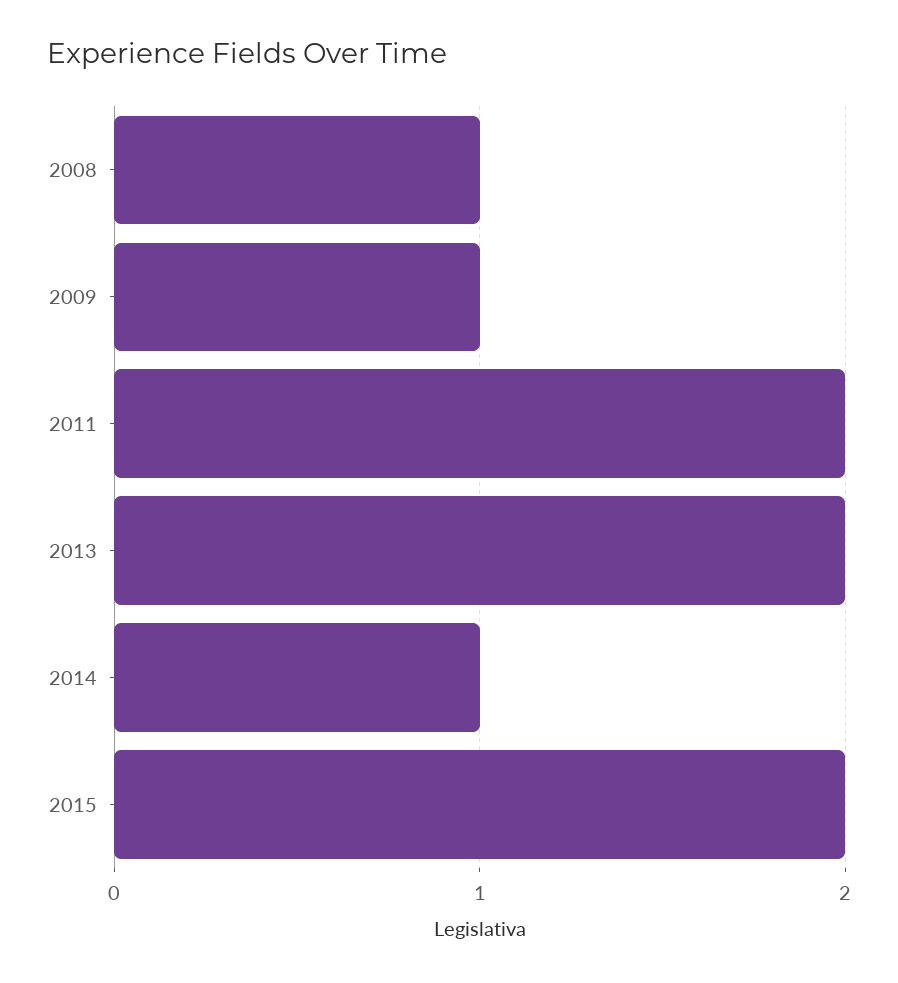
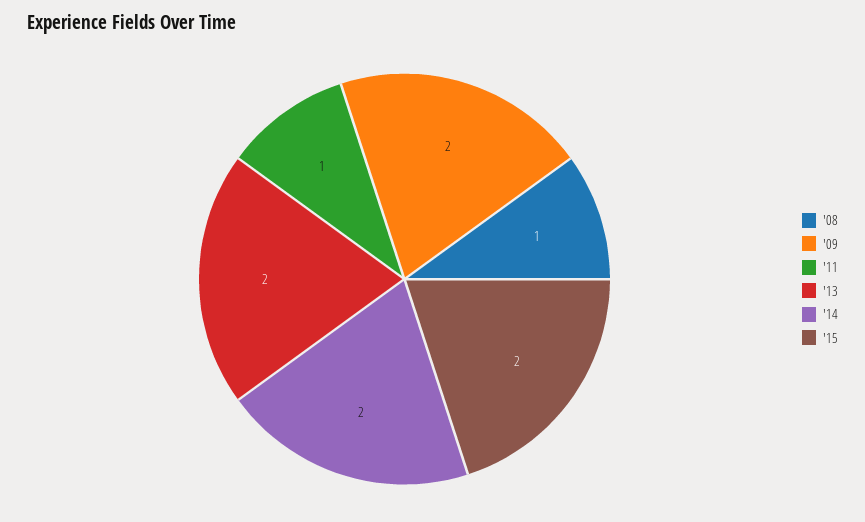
  {
    "2008": 1,
-   "2009": 1,
+   "2009": 2,
-   "2011": 2,
+   "2011": 1,
    "2013": 2,
-   "2014": 1,
+   "2014": 2,
    "2015": 2
  }

